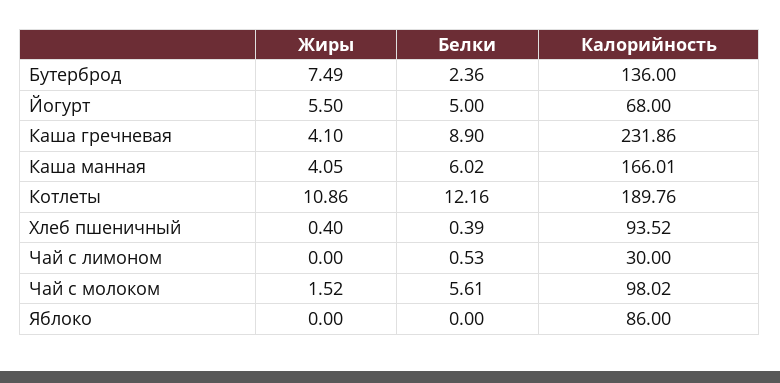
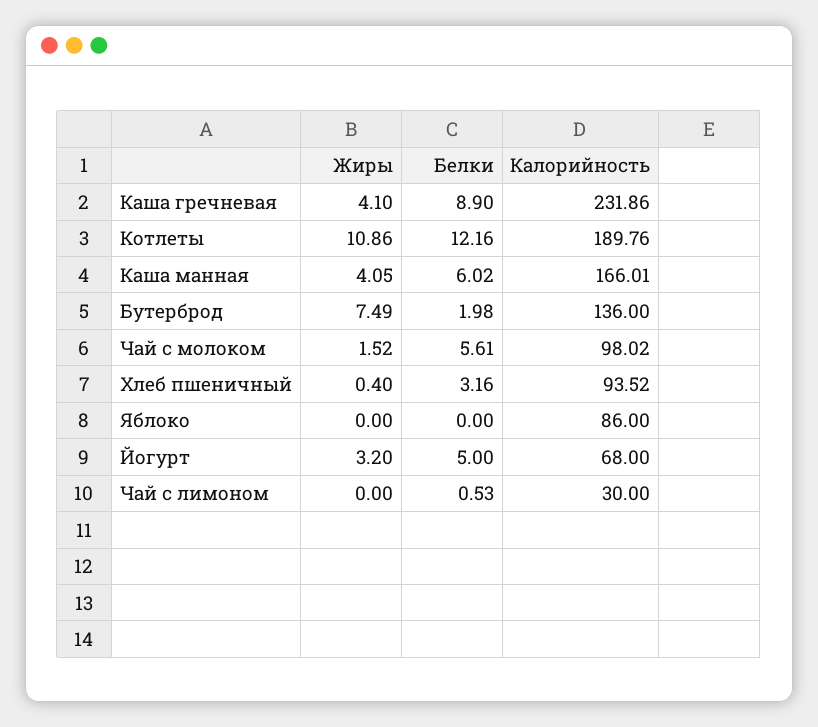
  {
    "Жиры": {
      "Бутерброд": 7.49,
-     "Йогурт": 5.5,
+     "Йогурт": 3.2,
      "Каша гречневая": 4.1,
      "Каша манная": 4.05,
      "Котлеты": 10.86,
      "Хлеб пшеничный": 0.4,
      "Чай с лимоном": 0,
      "Чай с молоком": 1.52,
      "Яблоко": 0
    },
    "Белки": {
-     "Бутерброд": 2.36,
+     "Бутерброд": 1.98,
      "Йогурт": 5,
      "Каша гречневая": 8.9,
      "Каша манная": 6.02,
      "Котлеты": 12.16,
-     "Хлеб пшеничный": 0.39,
+     "Хлеб пшеничный": 3.16,
      "Чай с лимоном": 0.53,
      "Чай с молоком": 5.61,
      "Яблоко": 0
    },
    "Калорийность": {
      "Бутерброд": 136,
      "Йогурт": 68,
      "Каша гречневая": 231.86,
      "Каша манная": 166.01,
      "Котлеты": 189.76,
      "Хлеб пшеничный": 93.52,
      "Чай с лимоном": 30,
      "Чай с молоком": 98.02,
      "Яблоко": 86
    }
  }

